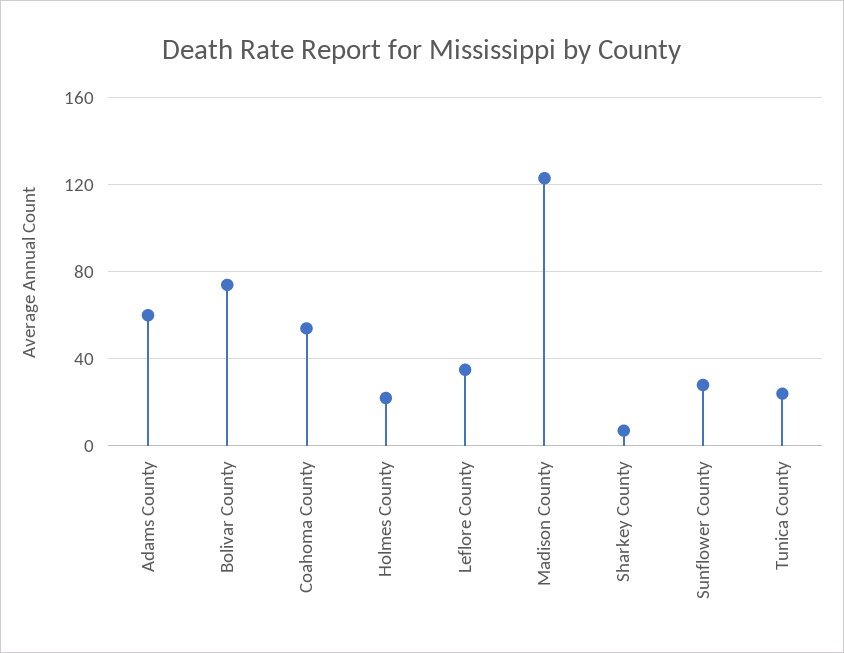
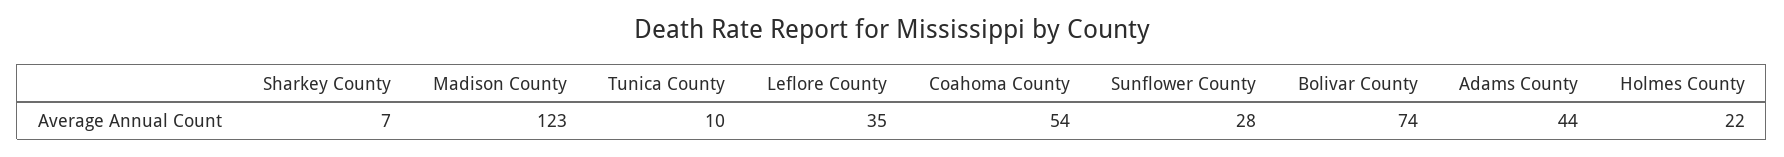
  {
-   "Adams County": 60,
+   "Adams County": 44,
    "Bolivar County": 74,
    "Coahoma County": 54,
    "Holmes County": 22,
    "Leflore County": 35,
    "Madison County": 123,
    "Sharkey County": 7,
    "Sunflower County": 28,
-   "Tunica County": 25
+   "Tunica County": 10
  }

